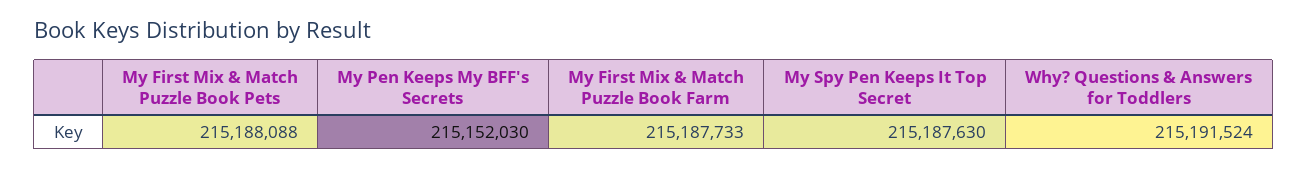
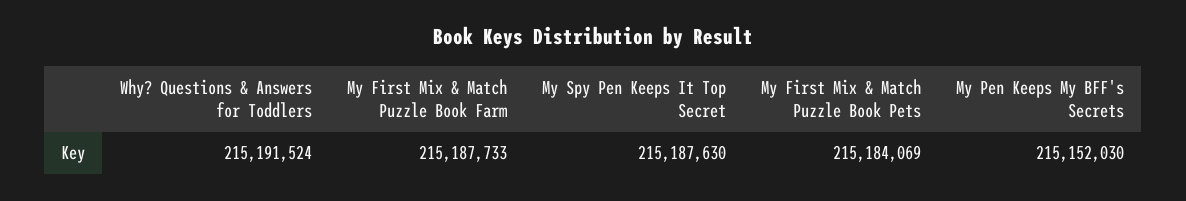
  {
-   "My First Mix & Match Puzzle Book Pets": 215188088,
+   "My First Mix & Match Puzzle Book Pets": 215184069,
    "My Pen Keeps My BFF's Secrets": 215152030,
    "My First Mix & Match Puzzle Book Farm": 215187733,
    "My Spy Pen Keeps It Top Secret": 215187630,
    "Why? Questions & Answers for Toddlers": 215191524
  }

